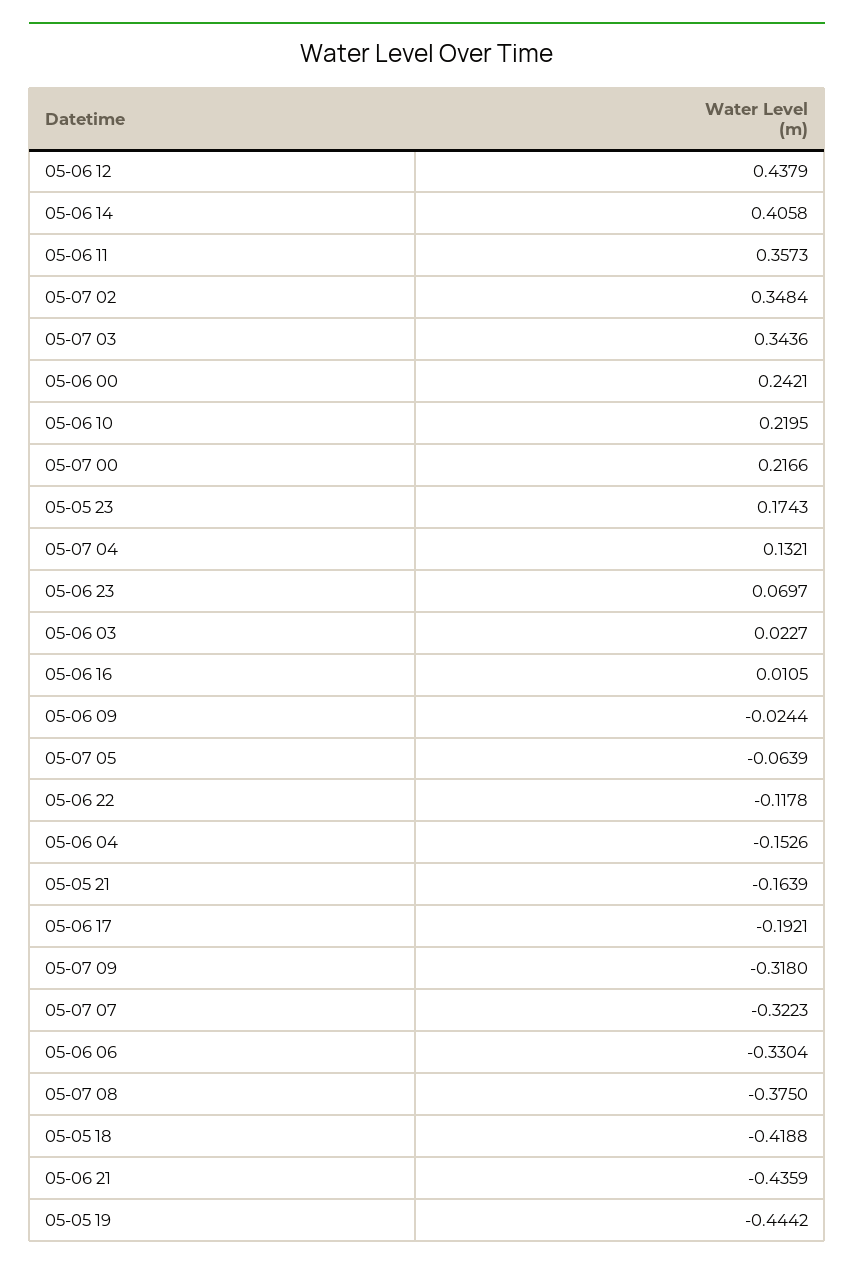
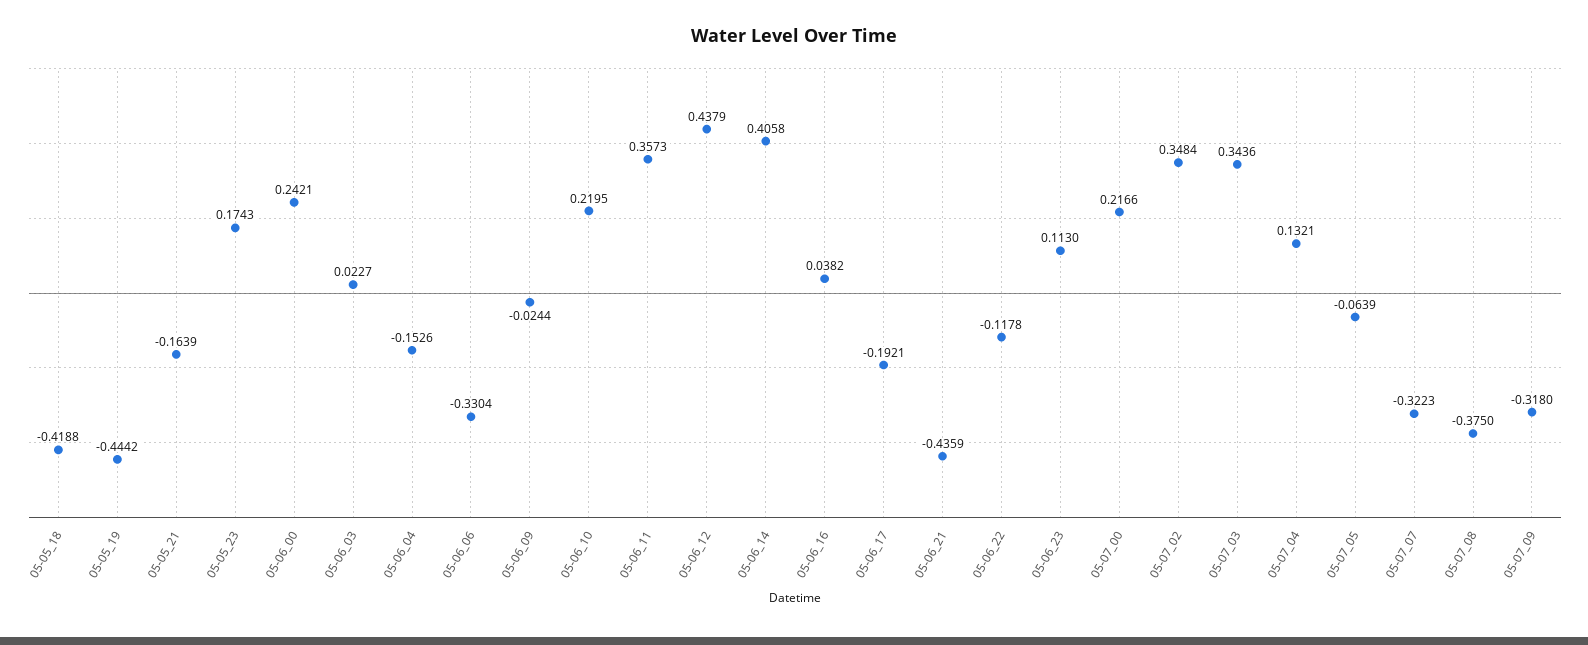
  {
    "05-06 12": 0.4379,
    "05-06 14": 0.4058,
    "05-06 11": 0.3573,
    "05-07 02": 0.3484,
    "05-07 03": 0.3436,
    "05-06 00": 0.2421,
    "05-06 10": 0.2195,
    "05-07 00": 0.2166,
    "05-05 23": 0.1743,
    "05-07 04": 0.1321,
-   "05-06 23": 0.0697,
+   "05-06 23": 0.113,
    "05-06 03": 0.0227,
-   "05-06 16": 0.0105,
+   "05-06 16": 0.0382,
    "05-06 09": -0.0244,
    "05-07 05": -0.0639,
    "05-06 22": -0.1178,
    "05-06 04": -0.1526,
    "05-05 21": -0.1639,
    "05-06 17": -0.1921,
    "05-07 09": -0.318,
    "05-07 07": -0.3223,
    "05-06 06": -0.3304,
    "05-07 08": -0.375,
    "05-05 18": -0.4188,
    "05-06 21": -0.4359,
    "05-05 19": -0.4442
  }

